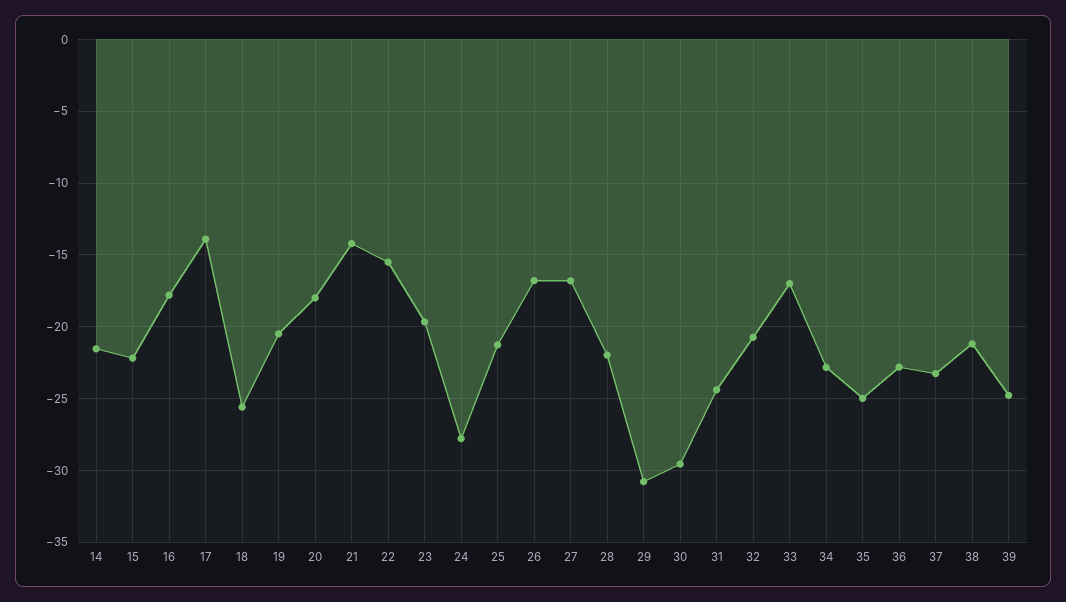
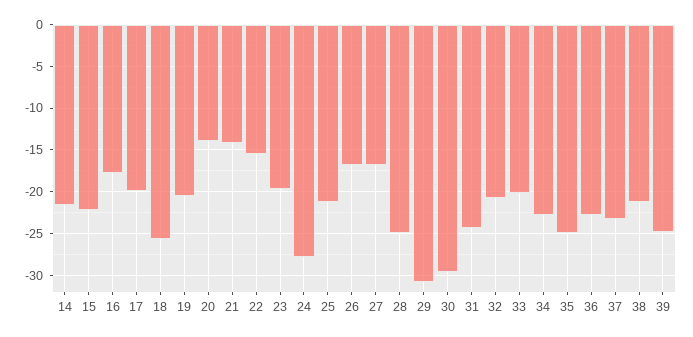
  {
    "14": -21.5,
    "15": -22,
    "16": -18,
-   "17": -14,
+   "17": -20,
    "18": -25.5,
    "19": -20.5,
-   "20": -18,
+   "20": -14,
    "21": -14,
    "22": -15.5,
    "23": -19.5,
    "24": -28,
    "25": -21.5,
    "26": -17,
    "27": -17,
-   "28": -22,
+   "28": -25,
    "29": -31,
    "30": -29.5,
    "31": -24.5,
    "32": -20.5,
-   "33": -17,
+   "33": -20,
    "34": -23,
    "35": -25,
    "36": -23,
    "37": -23.5,
    "38": -21,
    "39": -25
  }

